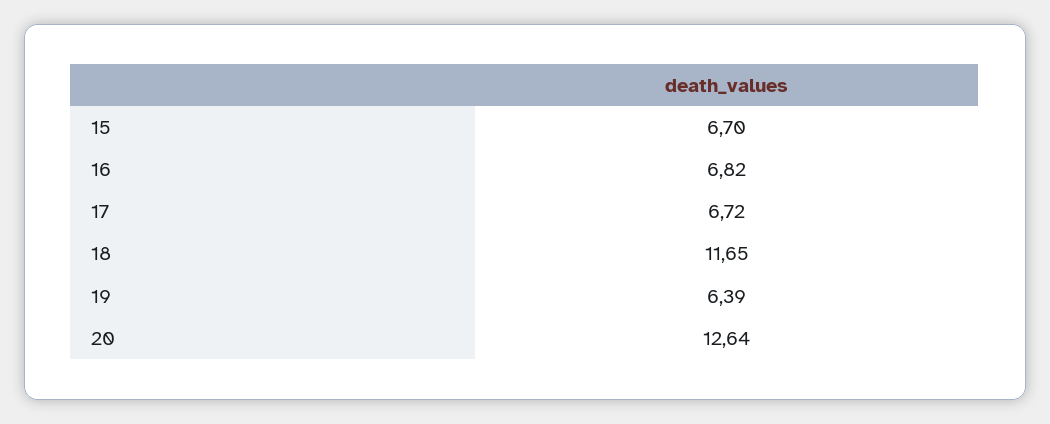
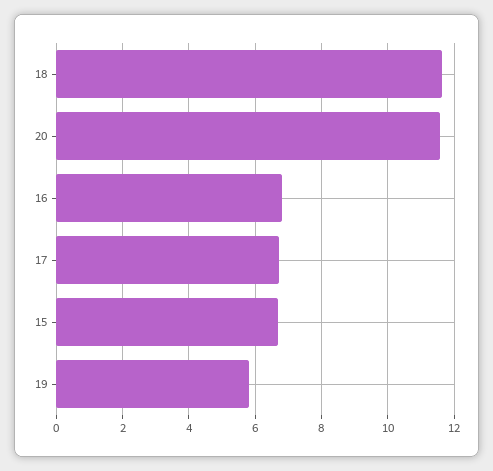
  {
    "15": 6.7,
    "16": 6.82,
    "17": 6.72,
    "18": 11.65,
-   "19": 6.39,
+   "19": 5.8,
-   "20": 12.64
+   "20": 11.6
  }

